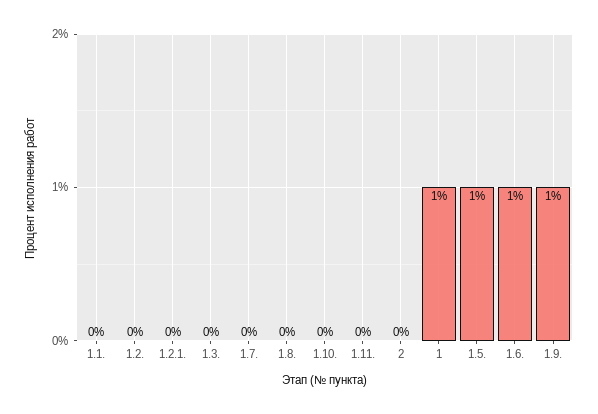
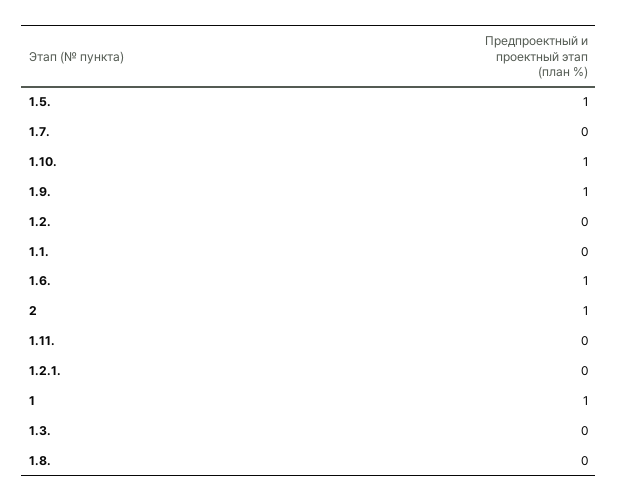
  {
    "1.1.": 0,
    "1.2.": 0,
    "1.2.1.": 0,
    "1.3.": 0,
    "1.7.": 0,
    "1.8.": 0,
-   "1.10.": 0,
+   "1.10.": 1,
    "1.11.": 0,
-   "2": 0,
+   "2": 1,
    "1": 1,
    "1.5.": 1,
    "1.6.": 1,
    "1.9.": 1
  }

